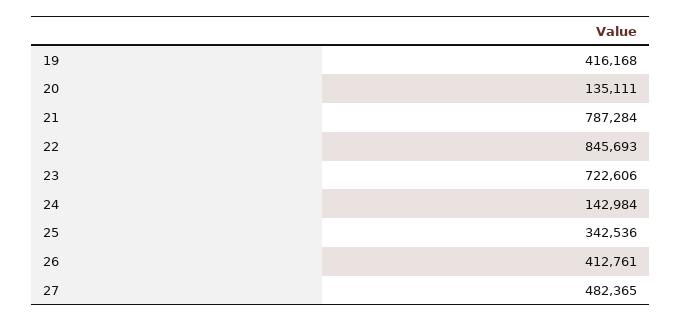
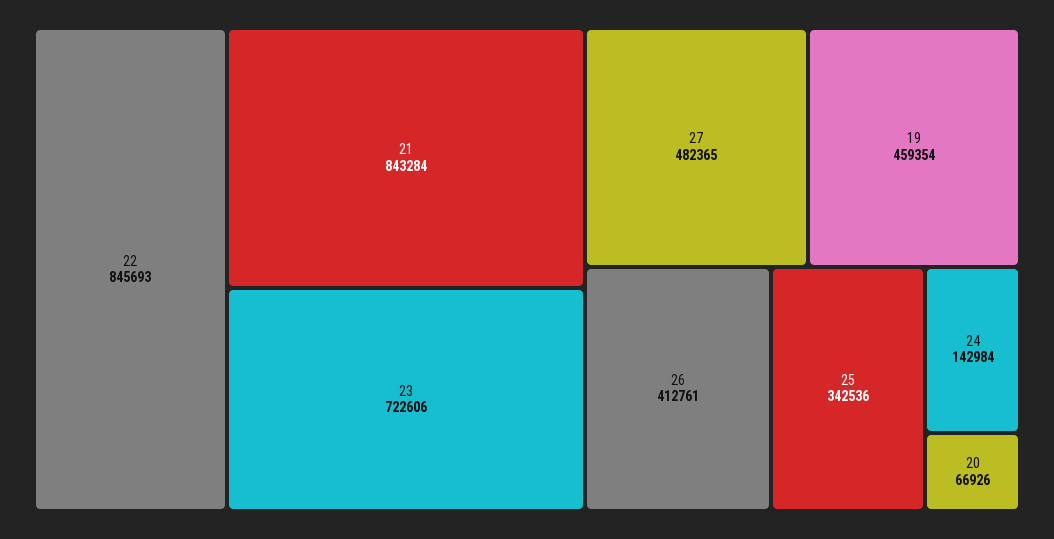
  {
-   "19": 416168,
+   "19": 459354,
-   "20": 135111,
+   "20": 66926,
-   "21": 787284,
+   "21": 843284,
    "22": 845693,
    "23": 722606,
    "24": 142984,
    "25": 342536,
    "26": 412761,
    "27": 482365
  }

